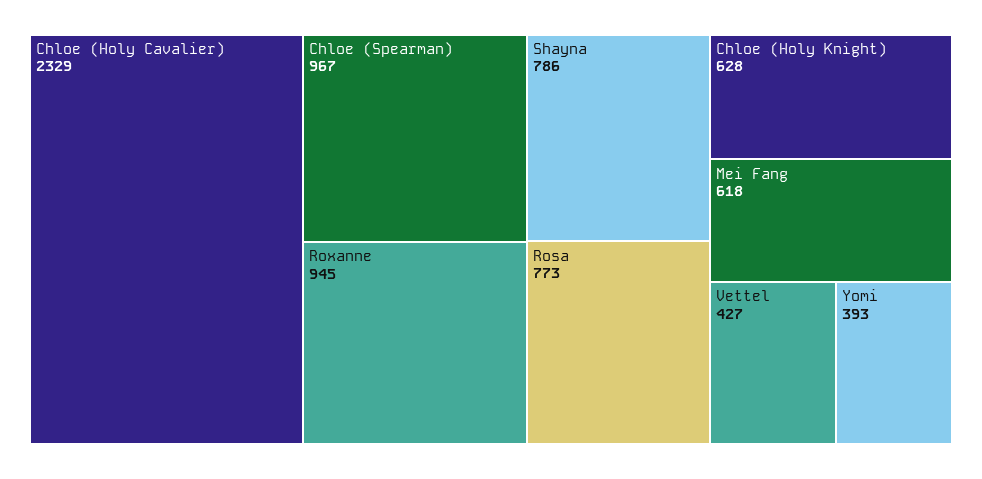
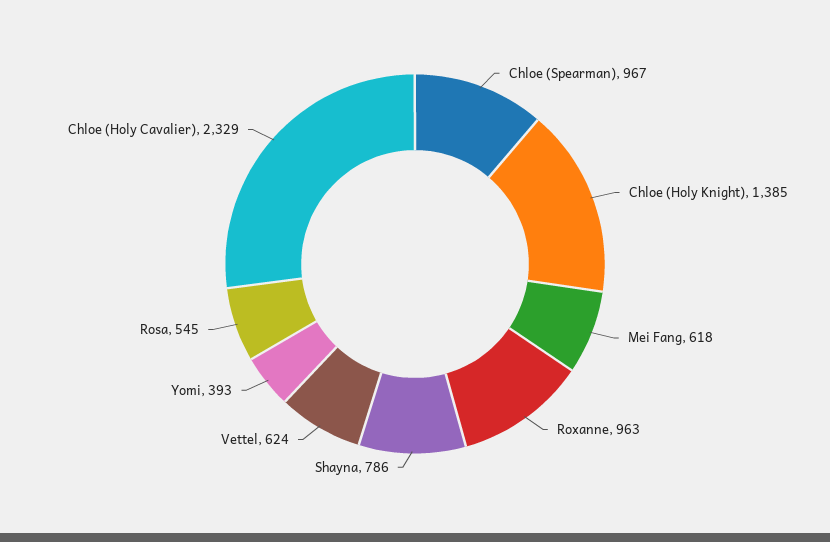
  {
    "Chloe (Holy Cavalier)": 2329,
    "Chloe (Spearman)": 967,
-   "Roxanne": 945,
+   "Roxanne": 963,
    "Shayna": 786,
-   "Rosa": 773,
+   "Rosa": 545,
-   "Chloe (Holy Knight)": 628,
+   "Chloe (Holy Knight)": 1385,
    "Mei Fang": 618,
-   "Vettel": 427,
+   "Vettel": 624,
    "Yomi": 393
  }

